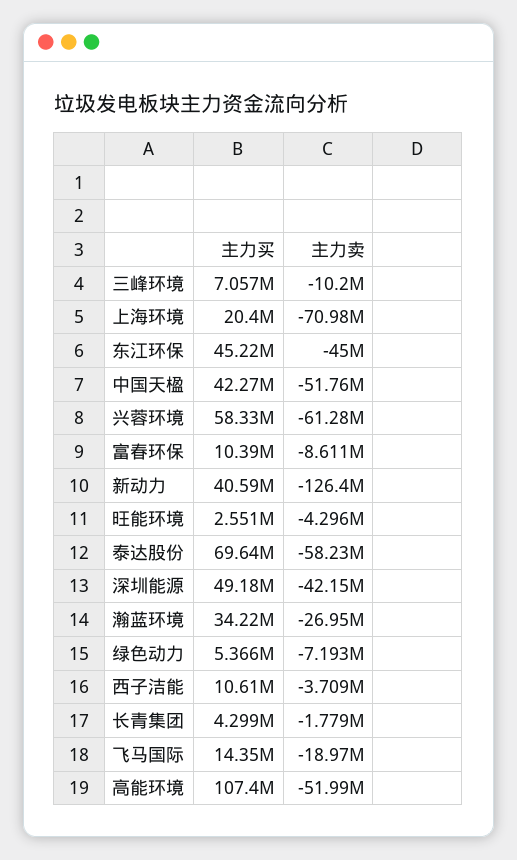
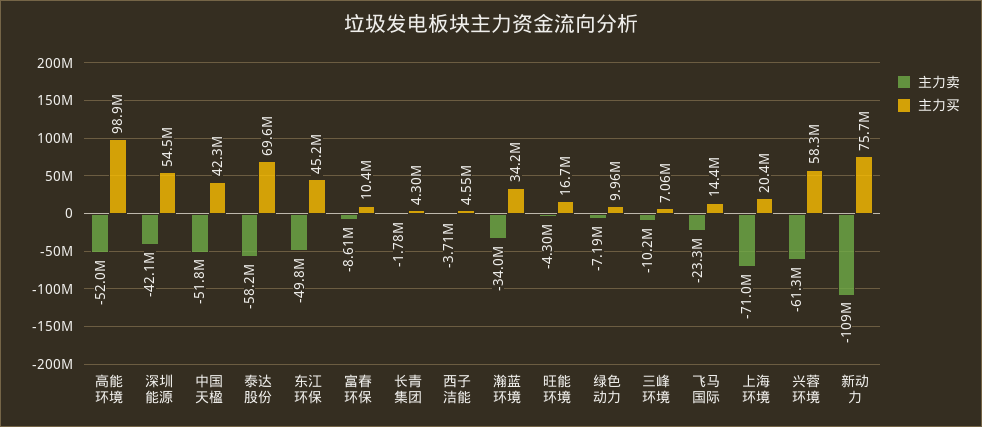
  {
    "主力买": {
      "三峰环境": 7057000,
      "上海环境": 20400000,
      "东江环保": 45220000,
      "中国天楹": 42270000,
      "兴蓉环境": 58330000,
      "富春环保": 10390000,
-     "新动力": 40590000,
+     "新动力": 75700000,
-     "旺能环境": 2551000,
+     "旺能环境": 16700000,
      "泰达股份": 69640000,
-     "深圳能源": 49180000,
+     "深圳能源": 54500000,
      "瀚蓝环境": 34220000,
-     "绿色动力": 5366000,
+     "绿色动力": 9960000,
-     "西子洁能": 10610000,
+     "西子洁能": 4550000,
      "长青集团": 4299000,
      "飞马国际": 14350000,
-     "高能环境": 107400000
+     "高能环境": 98900000
    },
    "主力卖": {
      "三峰环境": -10200000,
      "上海环境": -70980000,
-     "东江环保": -45000000,
+     "东江环保": -49800000,
      "中国天楹": -51760000,
      "兴蓉环境": -61280000,
      "富春环保": -8611000,
-     "新动力": -126400000,
+     "新动力": -109000000,
      "旺能环境": -4296000,
      "泰达股份": -58230000,
      "深圳能源": -42150000,
-     "瀚蓝环境": -26950000,
+     "瀚蓝环境": -34000000,
      "绿色动力": -7193000,
      "西子洁能": -3709000,
      "长青集团": -1779000,
-     "飞马国际": -18970000,
+     "飞马国际": -23300000,
      "高能环境": -51990000
    }
  }

